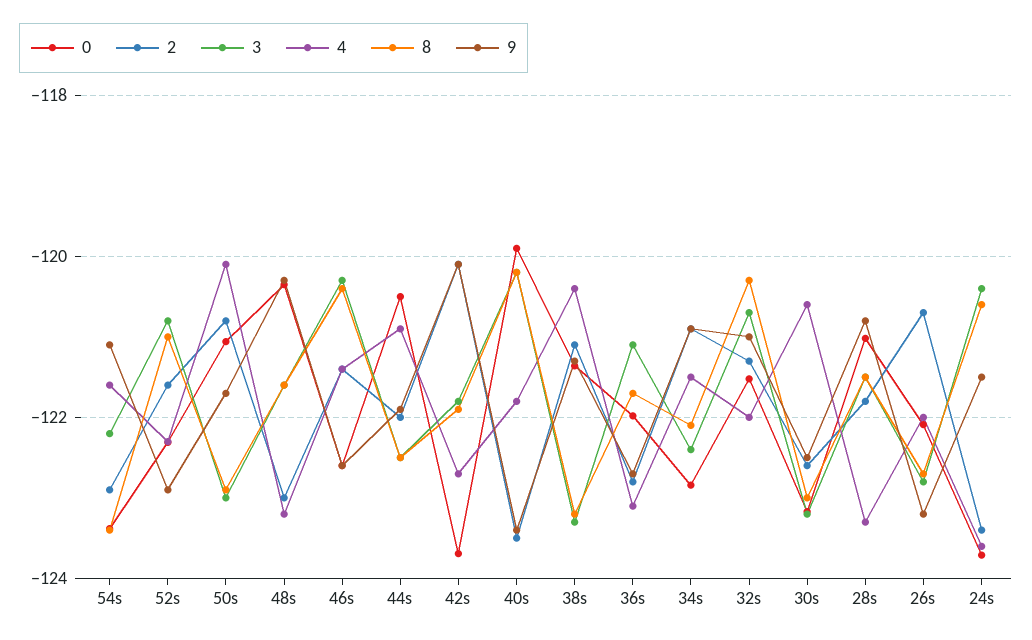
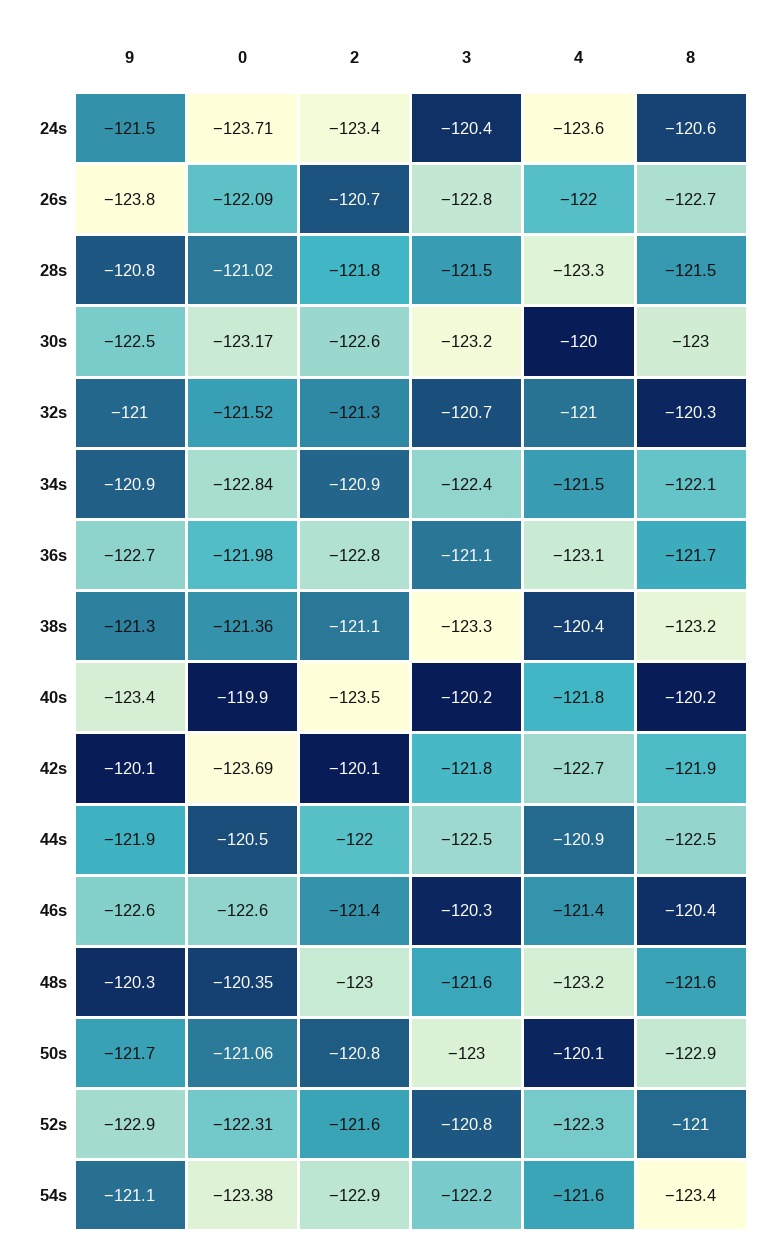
  {
    "0": {
      "54s": -123.38,
      "52s": -122.31,
      "50s": -121.06,
      "48s": -120.35,
      "46s": -122.6,
      "44s": -120.5,
      "42s": -123.69,
      "40s": -119.9,
      "38s": -121.36,
      "36s": -121.98,
      "34s": -122.84,
      "32s": -121.52,
      "30s": -123.17,
      "28s": -121.02,
      "26s": -122.09,
      "24s": -123.71
    },
    "2": {
      "54s": -122.9,
      "52s": -121.6,
      "50s": -120.8,
      "48s": -123,
      "46s": -121.4,
      "44s": -122,
      "42s": -120.1,
      "40s": -123.5,
      "38s": -121.1,
      "36s": -122.8,
      "34s": -120.9,
      "32s": -121.3,
      "30s": -122.6,
      "28s": -121.8,
      "26s": -120.7,
      "24s": -123.4
    },
    "3": {
      "54s": -122.2,
      "52s": -120.8,
      "50s": -123,
      "48s": -121.6,
      "46s": -120.3,
      "44s": -122.5,
      "42s": -121.8,
      "40s": -120.2,
      "38s": -123.3,
      "36s": -121.1,
      "34s": -122.4,
      "32s": -120.7,
      "30s": -123.2,
      "28s": -121.5,
      "26s": -122.8,
      "24s": -120.4
    },
    "4": {
      "54s": -121.6,
      "52s": -122.3,
      "50s": -120.1,
      "48s": -123.2,
      "46s": -121.4,
      "44s": -120.9,
      "42s": -122.7,
      "40s": -121.8,
      "38s": -120.4,
      "36s": -123.1,
      "34s": -121.5,
-     "32s": -122,
+     "32s": -121,
-     "30s": -120.6,
+     "30s": -120,
      "28s": -123.3,
      "26s": -122,
      "24s": -123.6
    },
    "8": {
      "54s": -123.4,
      "52s": -121,
      "50s": -122.9,
      "48s": -121.6,
      "46s": -120.4,
      "44s": -122.5,
      "42s": -121.9,
      "40s": -120.2,
      "38s": -123.2,
      "36s": -121.7,
      "34s": -122.1,
      "32s": -120.3,
      "30s": -123,
      "28s": -121.5,
      "26s": -122.7,
      "24s": -120.6
    },
    "9": {
      "54s": -121.1,
      "52s": -122.9,
      "50s": -121.7,
      "48s": -120.3,
      "46s": -122.6,
      "44s": -121.9,
      "42s": -120.1,
      "40s": -123.4,
      "38s": -121.3,
      "36s": -122.7,
      "34s": -120.9,
      "32s": -121,
      "30s": -122.5,
      "28s": -120.8,
-     "26s": -123.2,
+     "26s": -123.8,
      "24s": -121.5
    }
  }

